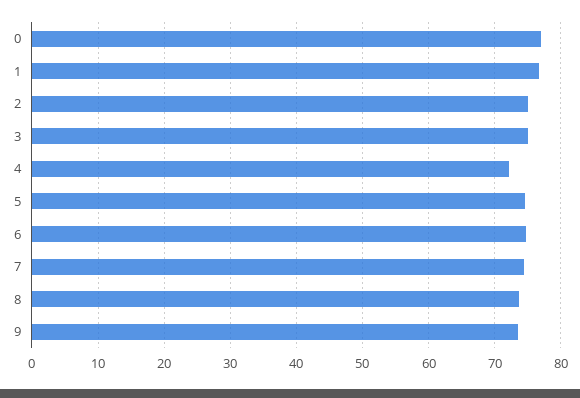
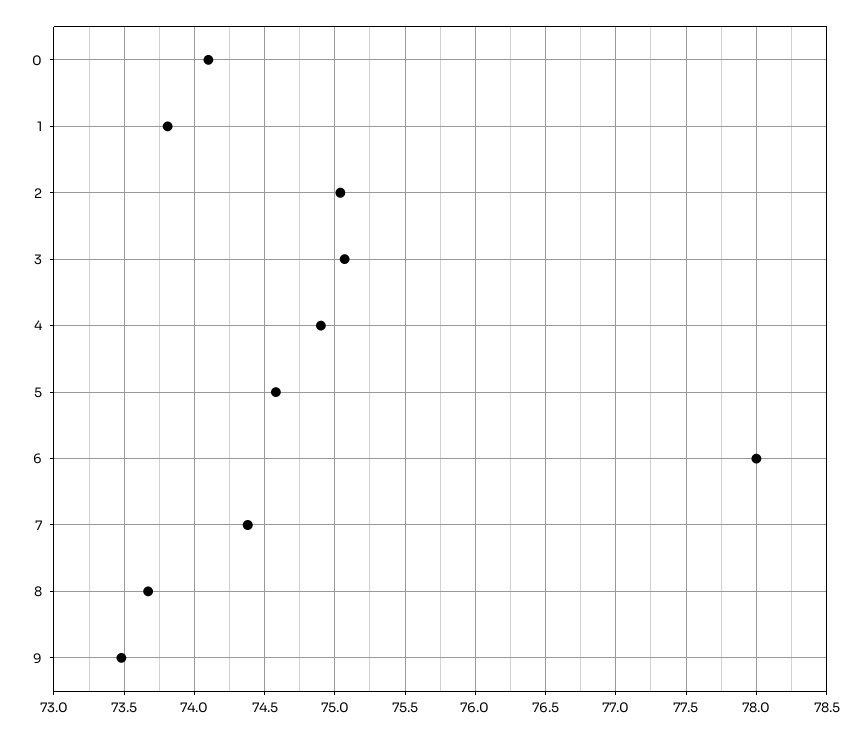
  {
-   "0": 77,
+   "0": 74.1,
-   "1": 77,
+   "1": 73.8,
    "2": 75.05,
    "3": 75.05,
-   "4": 72,
+   "4": 74.9,
    "5": 74.6,
-   "6": 75,
+   "6": 78,
    "7": 74.4,
    "8": 73.65,
    "9": 73.5
  }

